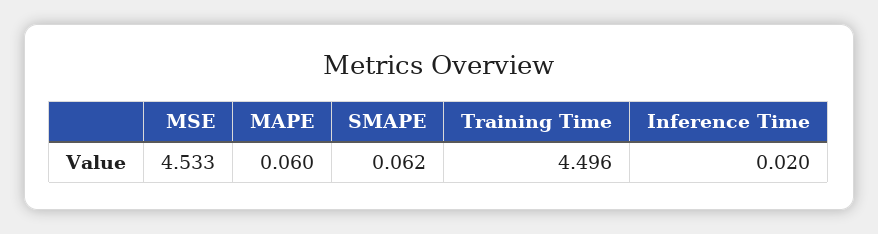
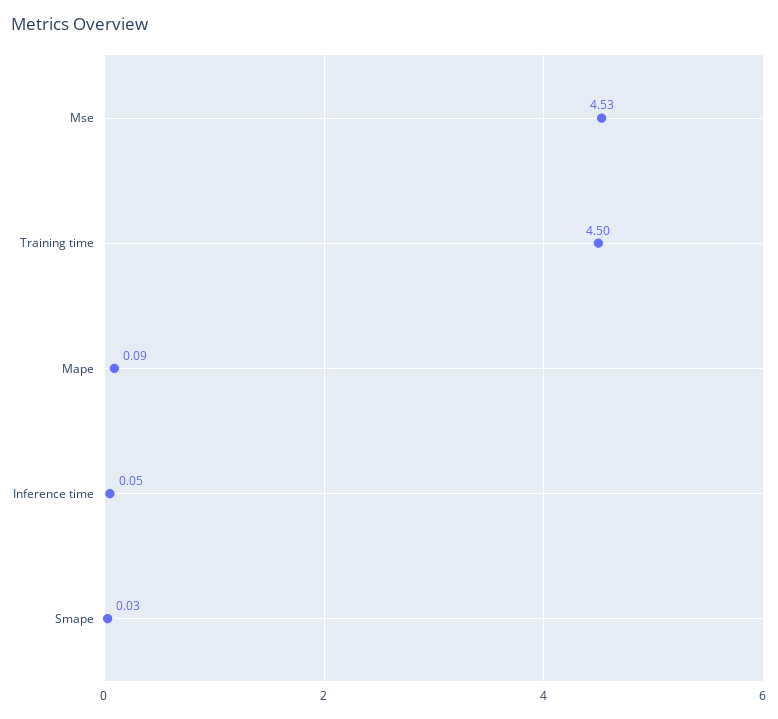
  {
    "MSE": 4.533,
-   "MAPE": 0.06,
+   "MAPE": 0.09,
-   "SMAPE": 0.062,
+   "SMAPE": 0.03,
    "Training Time": 4.496,
-   "Inference Time": 0.02
+   "Inference Time": 0.05
  }

